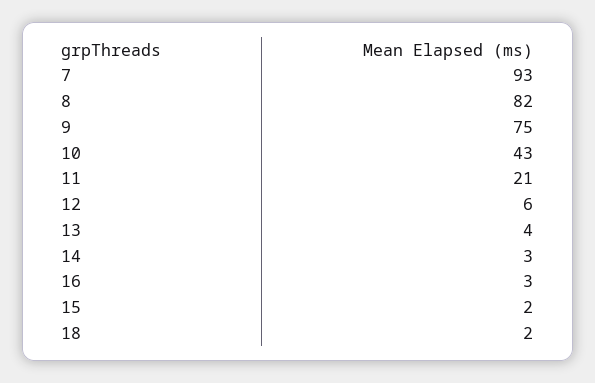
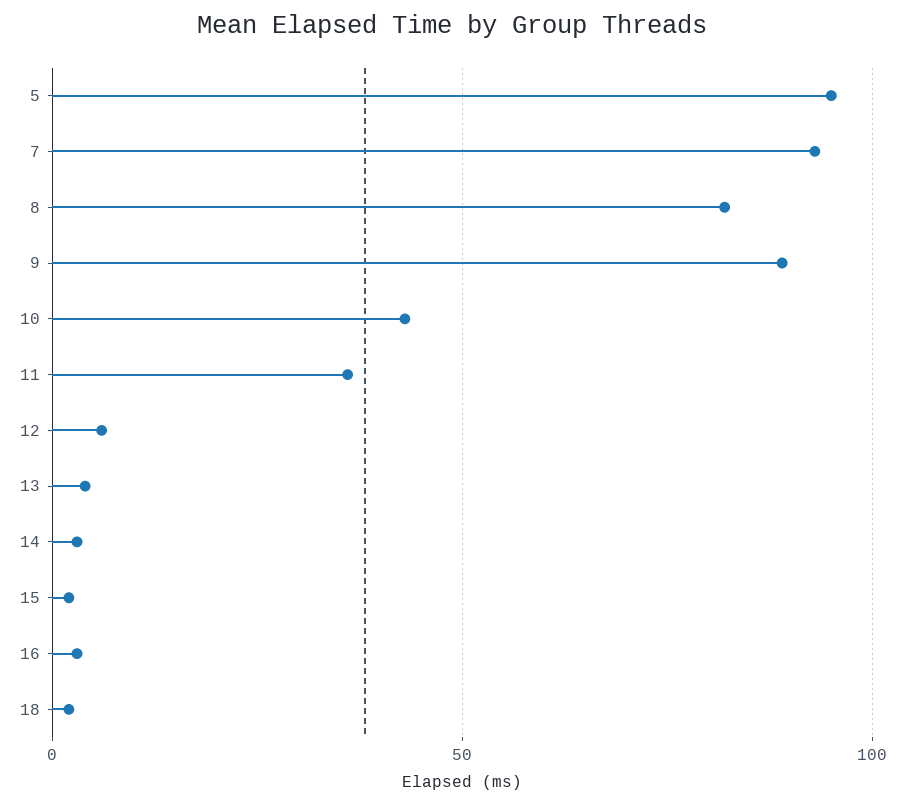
  {
    "7": 93,
    "8": 82,
-   "9": 75,
+   "9": 90,
    "10": 43,
-   "11": 21,
+   "11": 35,
    "12": 6,
    "13": 4,
    "14": 3,
    "16": 3,
    "15": 2,
-   "18": 2
+   "18": 2,
+   "5": 95
  }

